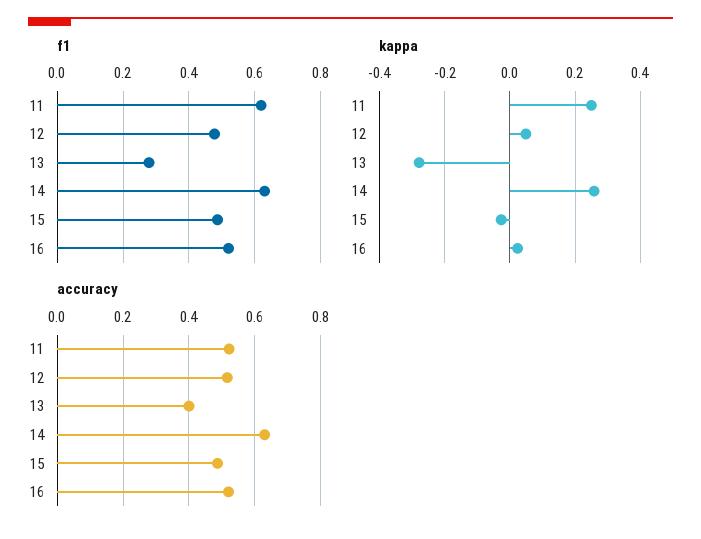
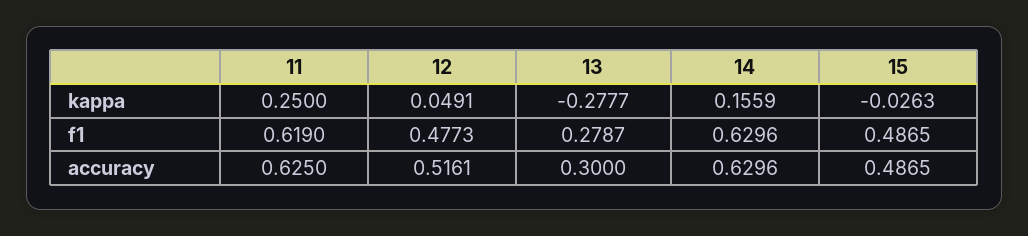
  {
    "f1": {
      "11": 0.619,
      "12": 0.4773,
      "13": 0.2787,
      "14": 0.6296,
-     "15": 0.4865,
+     "15": 0.4865
-     "16": 0.52
    },
    "kappa": {
      "11": 0.25,
      "12": 0.0491,
      "13": -0.2777,
-     "14": 0.26,
+     "14": 0.1559,
-     "15": -0.0263,
+     "15": -0.0263
-     "16": 0.02
    },
    "accuracy": {
-     "11": 0.52,
+     "11": 0.625,
      "12": 0.5161,
-     "13": 0.4,
+     "13": 0.3,
      "14": 0.6296,
-     "15": 0.4865,
+     "15": 0.4865
-     "16": 0.52
    }
  }

